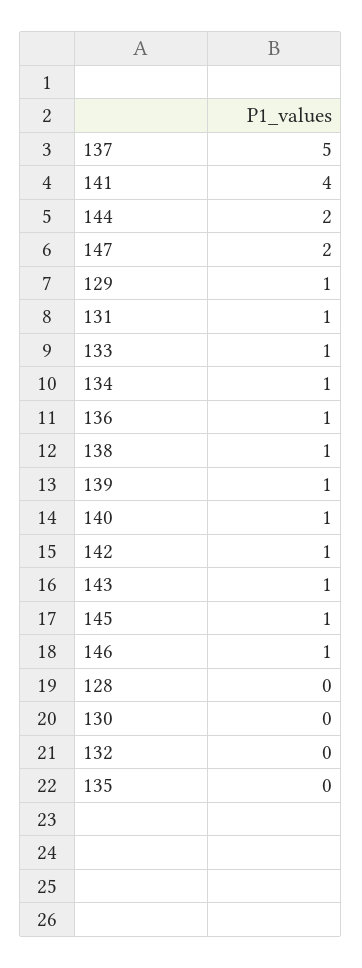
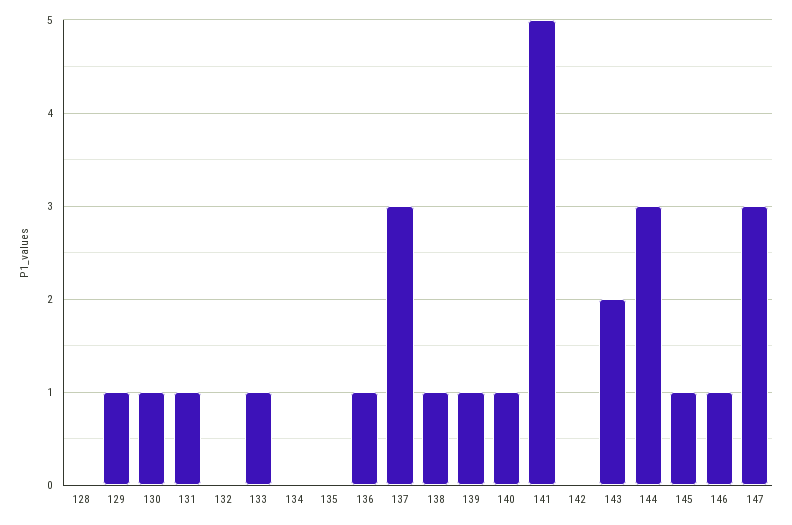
  {
-   "137": 5,
+   "137": 3,
-   "141": 4,
+   "141": 5,
-   "144": 2,
+   "144": 3,
-   "147": 2,
+   "147": 3,
    "129": 1,
    "131": 1,
    "133": 1,
-   "134": 1,
+   "134": 0,
    "136": 1,
    "138": 1,
    "139": 1,
    "140": 1,
-   "142": 1,
+   "142": 0,
-   "143": 1,
+   "143": 2,
    "145": 1,
    "146": 1,
    "128": 0,
-   "130": 0,
+   "130": 1,
    "132": 0,
    "135": 0
  }

